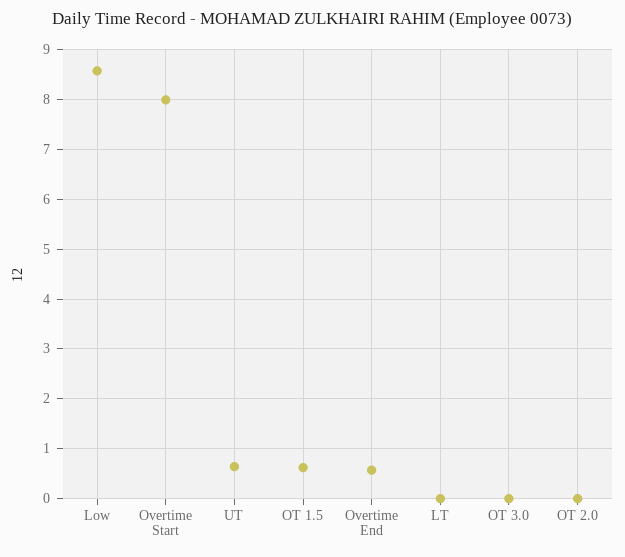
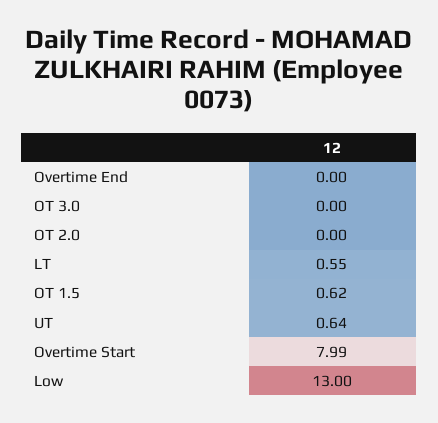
  {
-   "Low": 8.6,
+   "Low": 13,
    "Overtime Start": 7.99,
    "UT": 0.64,
    "OT 1.5": 0.62,
-   "Overtime End": 0.6,
+   "Overtime End": 0,
-   "LT": 0,
+   "LT": 0.55,
    "OT 3.0": 0,
    "OT 2.0": 0
  }

